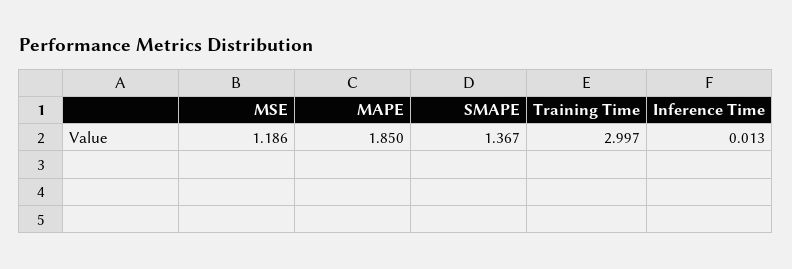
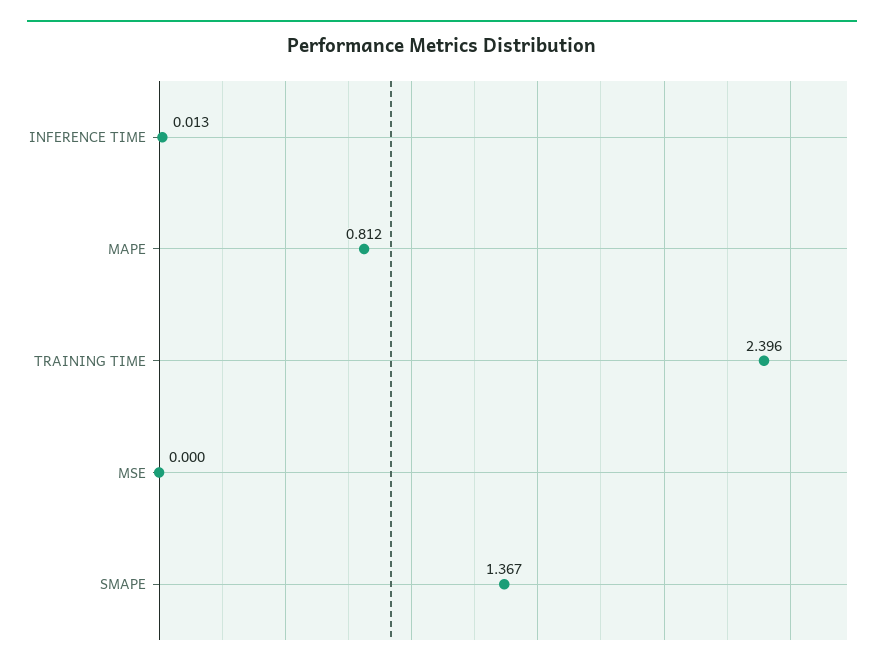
  {
-   "MSE": 1.186,
+   "MSE": 0,
-   "MAPE": 1.85,
+   "MAPE": 0.812,
    "SMAPE": 1.367,
-   "Training Time": 2.997,
+   "Training Time": 2.396,
    "Inference Time": 0.013
  }

